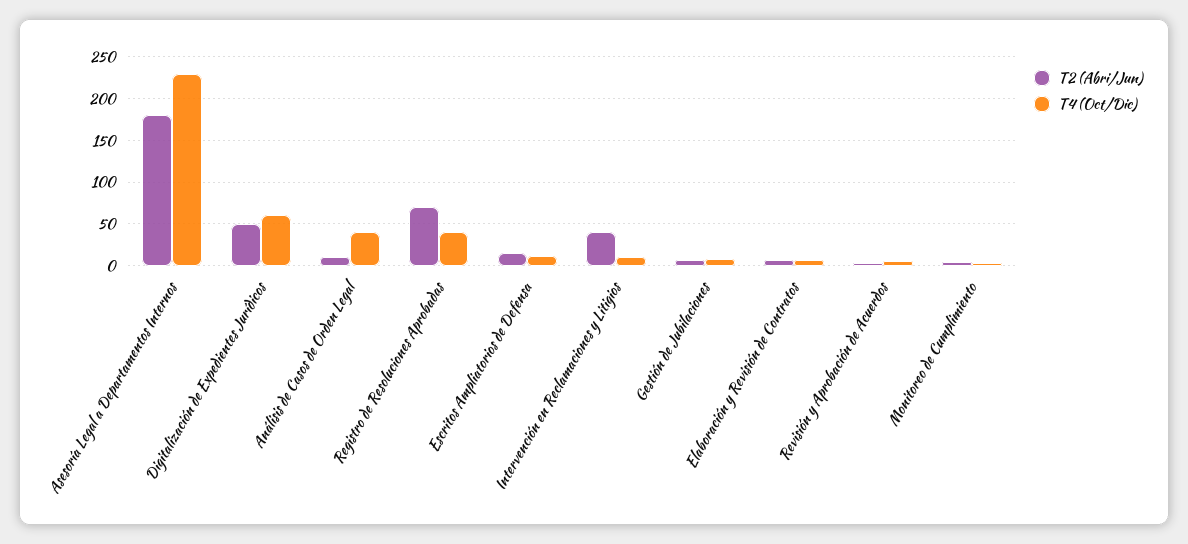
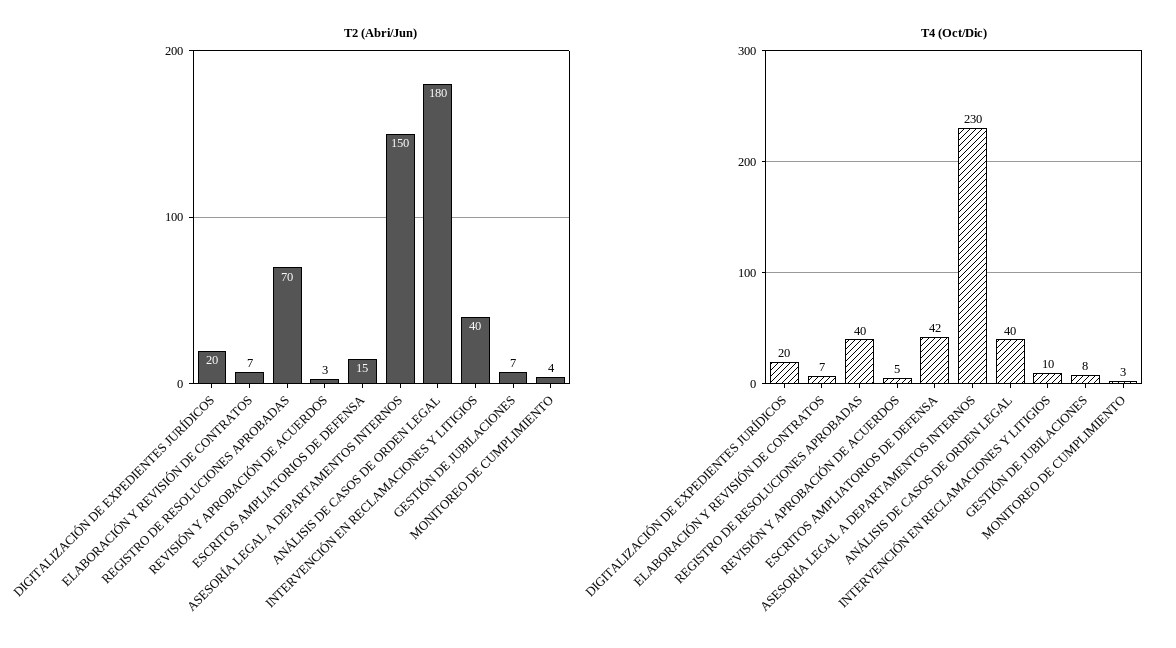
  {
    "T2 (Abri/Jun)": {
-     "Asesoría Legal a Departamentos Internos": 180,
+     "Asesoría Legal a Departamentos Internos": 150,
-     "Digitalización de Expedientes Jurídicos": 50,
+     "Digitalización de Expedientes Jurídicos": 20,
-     "Análisis de Casos de Orden Legal": 10,
+     "Análisis de Casos de Orden Legal": 180,
      "Registro de Resoluciones Aprobadas": 70,
      "Escritos Ampliatorios de Defensa": 15,
      "Intervención en Reclamaciones y Litigios": 40,
      "Gestión de Jubilaciones": 7,
      "Elaboración y Revisión de Contratos": 7,
      "Revisión y Aprobación de Acuerdos": 3,
      "Monitoreo de Cumplimiento": 4
    },
    "T4 (Oct/Dic)": {
      "Asesoría Legal a Departamentos Internos": 230,
-     "Digitalización de Expedientes Jurídicos": 60,
+     "Digitalización de Expedientes Jurídicos": 20,
      "Análisis de Casos de Orden Legal": 40,
      "Registro de Resoluciones Aprobadas": 40,
-     "Escritos Ampliatorios de Defensa": 10,
+     "Escritos Ampliatorios de Defensa": 42,
      "Intervención en Reclamaciones y Litigios": 10,
      "Gestión de Jubilaciones": 8,
      "Elaboración y Revisión de Contratos": 7,
      "Revisión y Aprobación de Acuerdos": 5,
      "Monitoreo de Cumplimiento": 3
    }
  }

